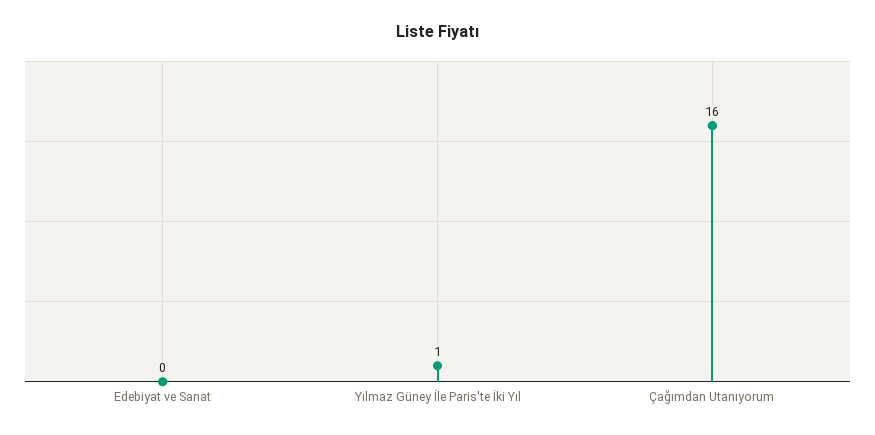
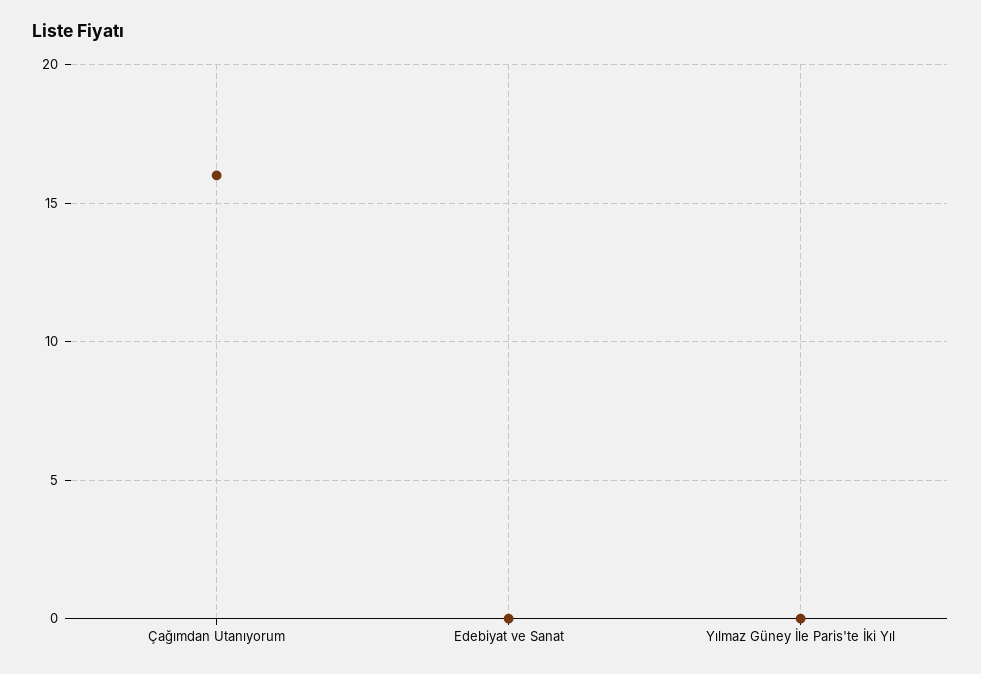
  {
    "Edebiyat ve Sanat": 0,
-   "Yılmaz Güney İle Paris'te İki Yıl": 1,
+   "Yılmaz Güney İle Paris'te İki Yıl": 0,
    "Çağımdan Utanıyorum": 16
  }

